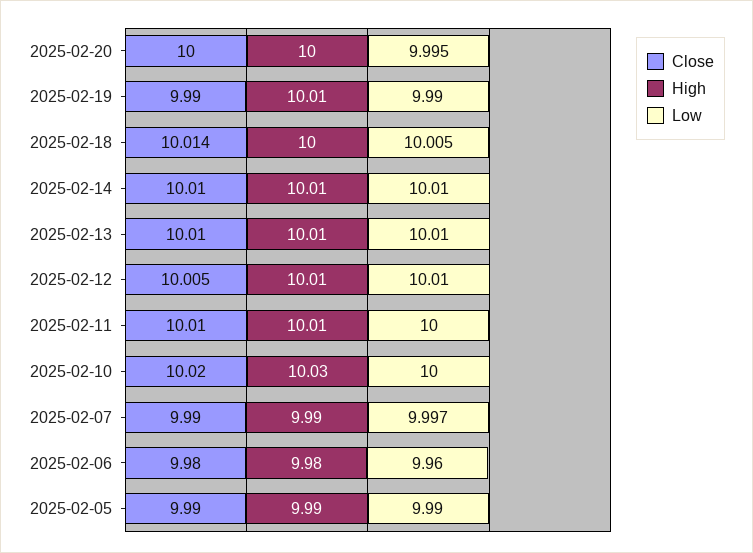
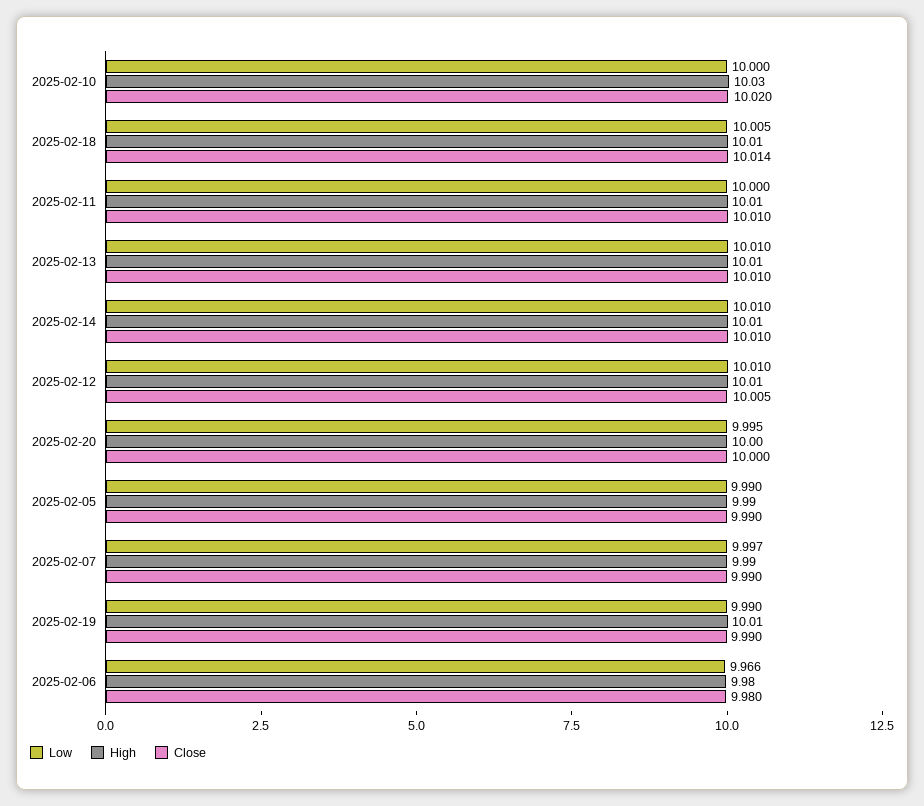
  {
    "Close": {
      "2025-02-20": 10,
      "2025-02-19": 9.99,
      "2025-02-18": 10.014,
      "2025-02-14": 10.01,
      "2025-02-13": 10.01,
      "2025-02-12": 10.005,
      "2025-02-11": 10.01,
      "2025-02-10": 10.02,
      "2025-02-07": 9.99,
      "2025-02-06": 9.98,
      "2025-02-05": 9.99
    },
    "High": {
      "2025-02-20": 10,
      "2025-02-19": 10.01,
-     "2025-02-18": 10,
+     "2025-02-18": 10.01,
      "2025-02-14": 10.01,
      "2025-02-13": 10.01,
      "2025-02-12": 10.01,
      "2025-02-11": 10.01,
      "2025-02-10": 10.03,
      "2025-02-07": 9.99,
      "2025-02-06": 9.98,
      "2025-02-05": 9.99
    },
    "Low": {
      "2025-02-20": 9.995,
      "2025-02-19": 9.99,
      "2025-02-18": 10.005,
      "2025-02-14": 10.01,
      "2025-02-13": 10.01,
      "2025-02-12": 10.01,
      "2025-02-11": 10,
      "2025-02-10": 10,
      "2025-02-07": 9.997,
-     "2025-02-06": 9.96,
+     "2025-02-06": 9.966,
      "2025-02-05": 9.99
    }
  }

